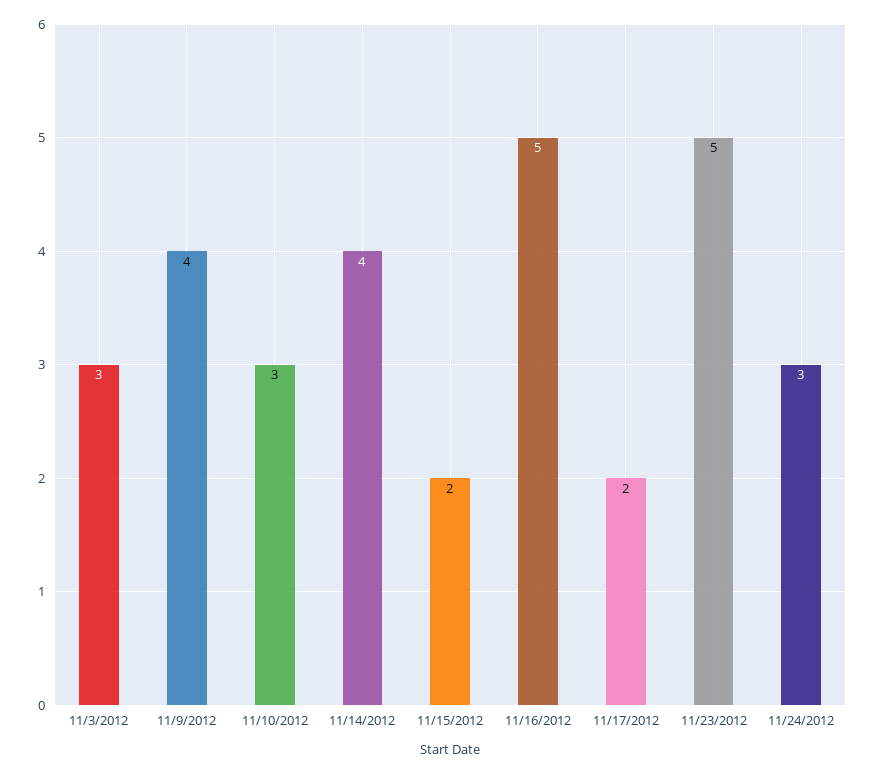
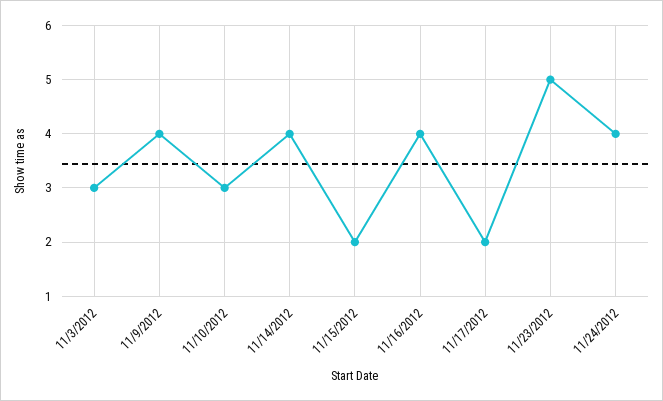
  {
    "11/3/2012": 3,
    "11/9/2012": 4,
    "11/10/2012": 3,
    "11/14/2012": 4,
    "11/15/2012": 2,
-   "11/16/2012": 5,
+   "11/16/2012": 4,
    "11/17/2012": 2,
    "11/23/2012": 5,
-   "11/24/2012": 3
+   "11/24/2012": 4
  }

